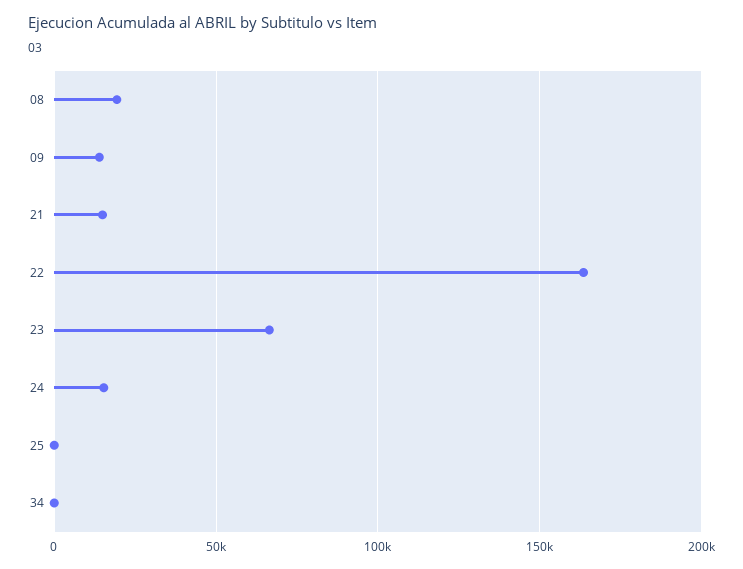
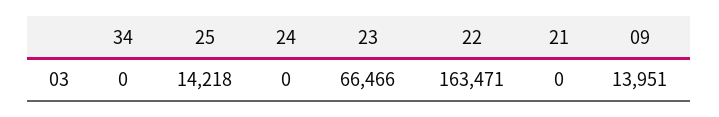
  {
-   "08": 20000,
    "09": 13951,
-   "21": 15000,
+   "21": 0,
    "22": 163471,
    "23": 66466,
-   "24": 15000,
+   "24": 0,
-   "25": 0,
+   "25": 14218,
    "34": 0
  }

